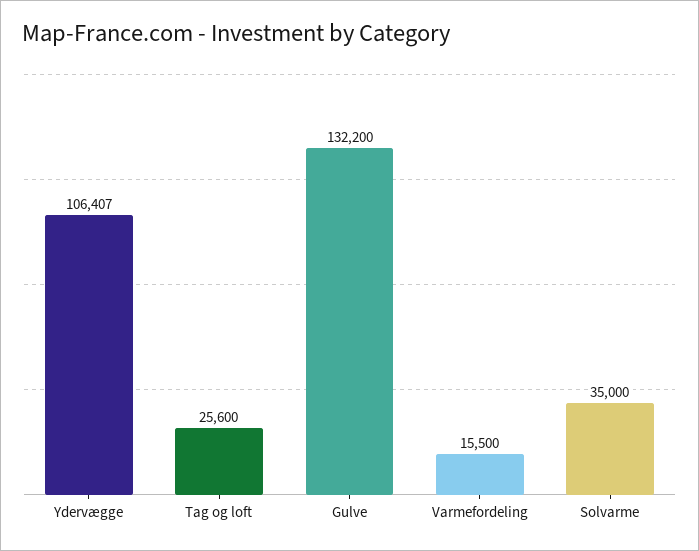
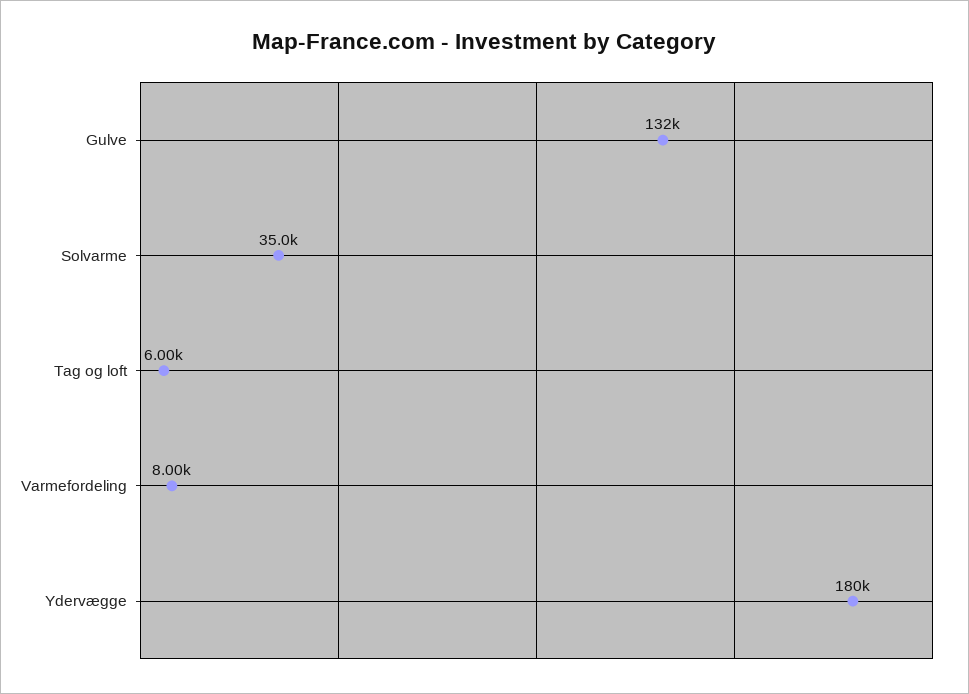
  {
-   "Ydervægge": 106407,
+   "Ydervægge": 180000,
-   "Tag og loft": 25600,
+   "Tag og loft": 6000,
    "Gulve": 132200,
-   "Varmefordeling": 15500,
+   "Varmefordeling": 8000,
    "Solvarme": 35000
  }

